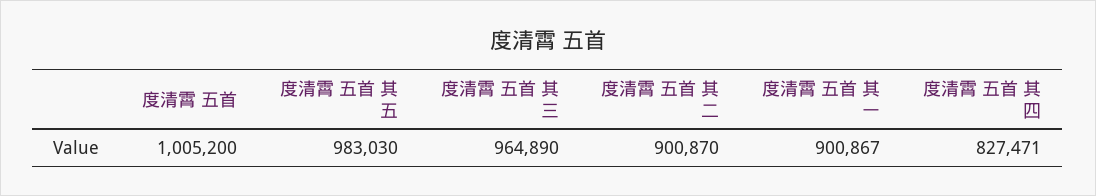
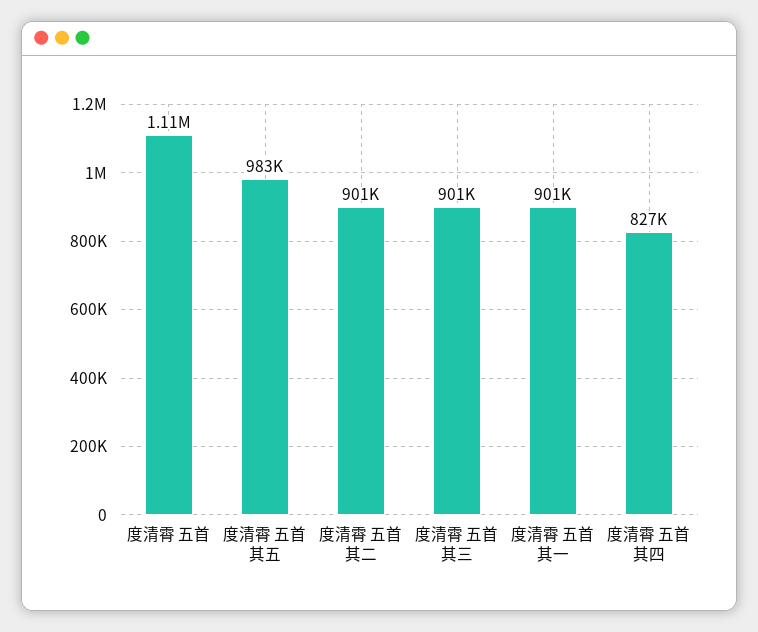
  {
-   "度清霄 五首": 1005200,
+   "度清霄 五首": 1110000,
    "度清霄 五首 其五": 983030,
-   "度清霄 五首 其三": 964890,
+   "度清霄 五首 其三": 901000,
    "度清霄 五首 其二": 900870,
    "度清霄 五首 其一": 900867,
    "度清霄 五首 其四": 827471
  }

